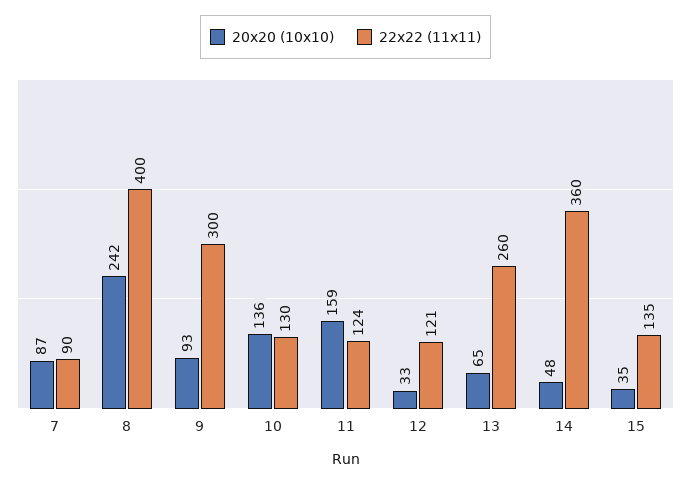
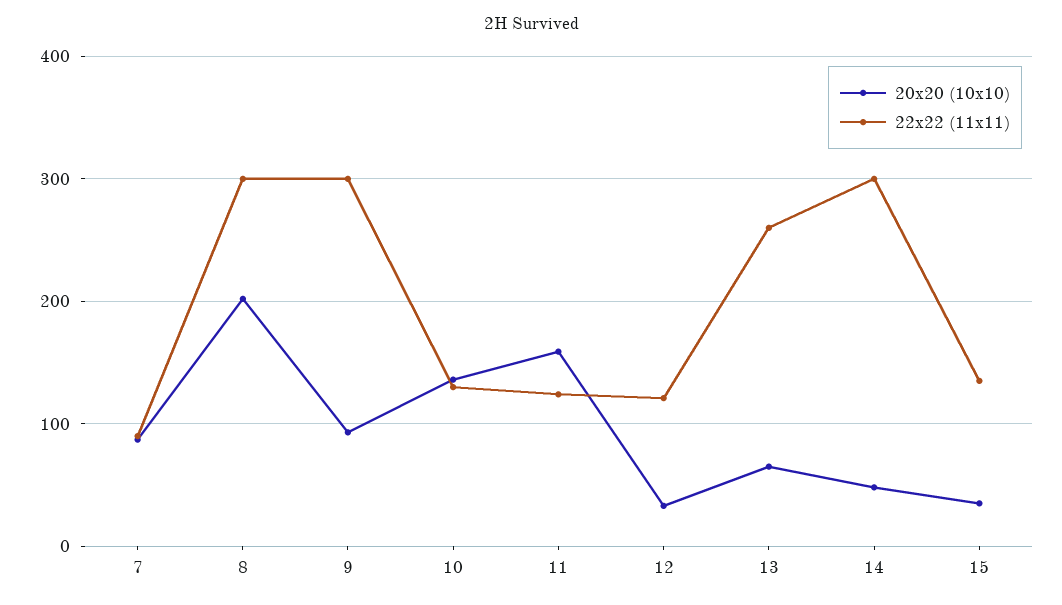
  {
    "20x20 (10x10)": {
      "7": 87,
-     "8": 242,
+     "8": 200,
      "9": 93,
      "10": 136,
      "11": 159,
      "12": 33,
      "13": 65,
      "14": 48,
      "15": 35
    },
    "22x22 (11x11)": {
      "7": 90,
-     "8": 400,
+     "8": 300,
      "9": 300,
      "10": 130,
      "11": 124,
      "12": 121,
      "13": 260,
-     "14": 360,
+     "14": 300,
      "15": 135
    }
  }

